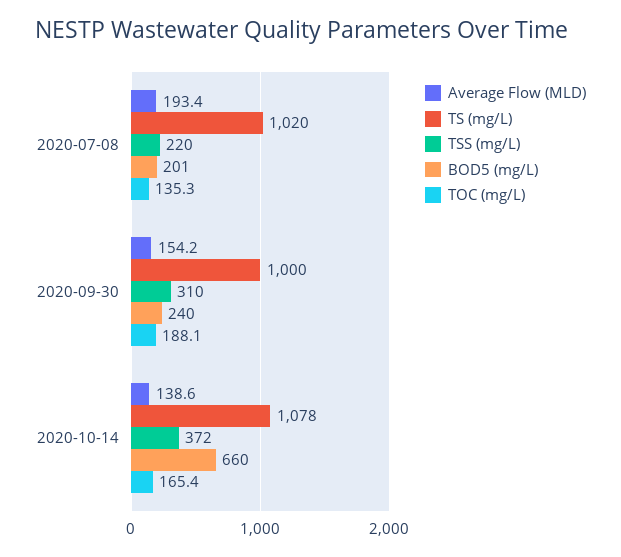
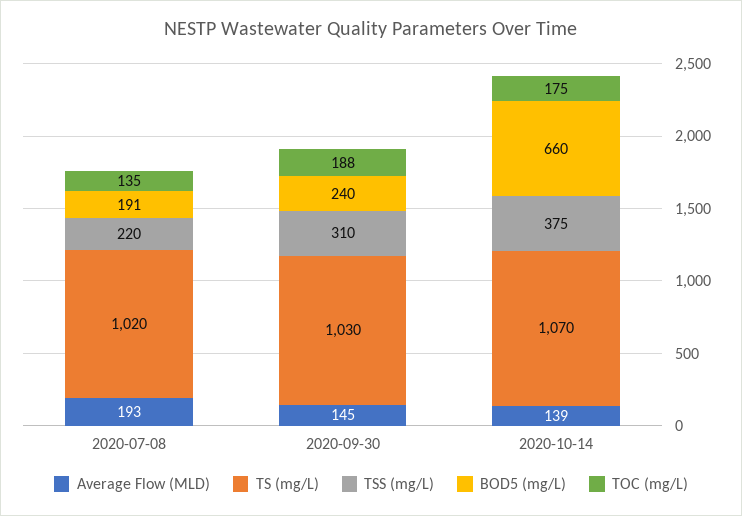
  {
    "Average Flow (MLD)": {
      "2020-07-08": 193.4,
-     "2020-09-30": 154.2,
+     "2020-09-30": 145,
      "2020-10-14": 138.6
    },
    "TS (mg/L)": {
      "2020-07-08": 1020,
-     "2020-09-30": 1000,
+     "2020-09-30": 1030,
-     "2020-10-14": 1078
+     "2020-10-14": 1070
    },
    "TSS (mg/L)": {
      "2020-07-08": 220,
      "2020-09-30": 310,
-     "2020-10-14": 372
+     "2020-10-14": 375
    },
    "BOD5 (mg/L)": {
-     "2020-07-08": 201,
+     "2020-07-08": 191,
      "2020-09-30": 240,
      "2020-10-14": 660
    },
    "TOC (mg/L)": {
      "2020-07-08": 135.3,
      "2020-09-30": 188.1,
-     "2020-10-14": 165.4
+     "2020-10-14": 175
    }
  }

